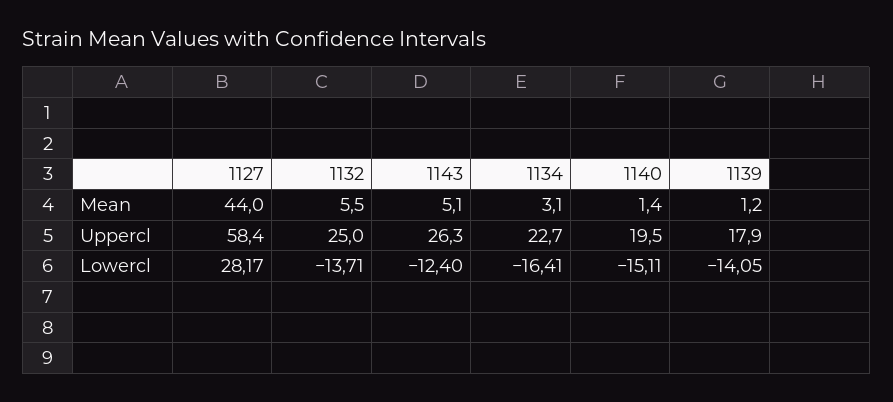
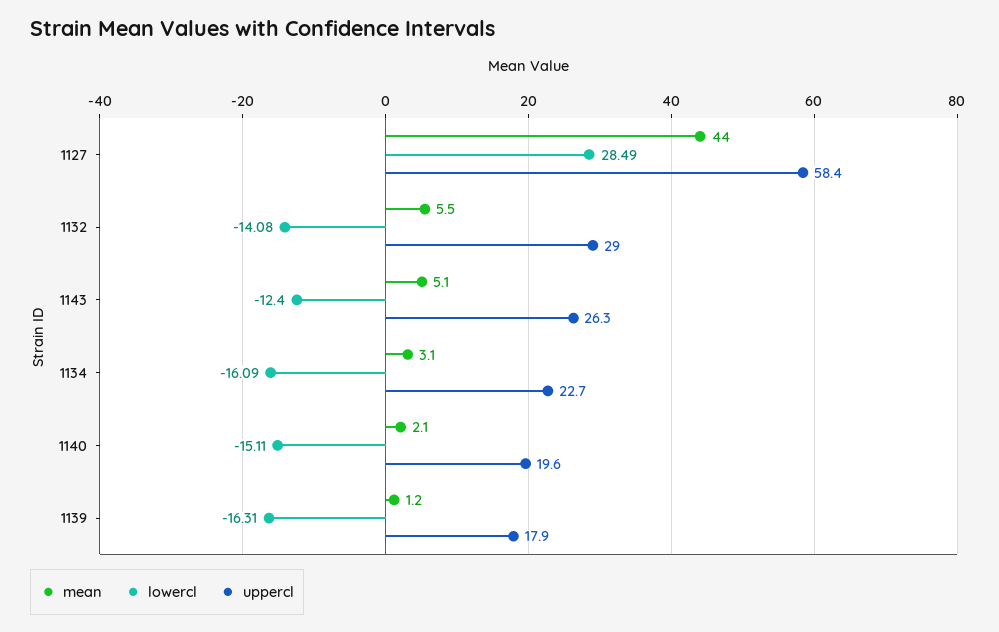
  {
    "Mean": {
      "1127": 44,
      "1132": 5.5,
      "1143": 5.1,
      "1134": 3.1,
-     "1140": 1.4,
+     "1140": 2.1,
      "1139": 1.2
    },
    "Uppercl": {
      "1127": 58.4,
-     "1132": 25,
+     "1132": 29,
      "1143": 26.3,
      "1134": 22.7,
-     "1140": 19.5,
+     "1140": 19.6,
      "1139": 17.9
    },
    "Lowercl": {
-     "1127": 28.17,
+     "1127": 28.49,
-     "1132": -13.71,
+     "1132": -14.08,
      "1143": -12.4,
-     "1134": -16.41,
+     "1134": -16.09,
      "1140": -15.11,
-     "1139": -14.05
+     "1139": -16.31
    }
  }

